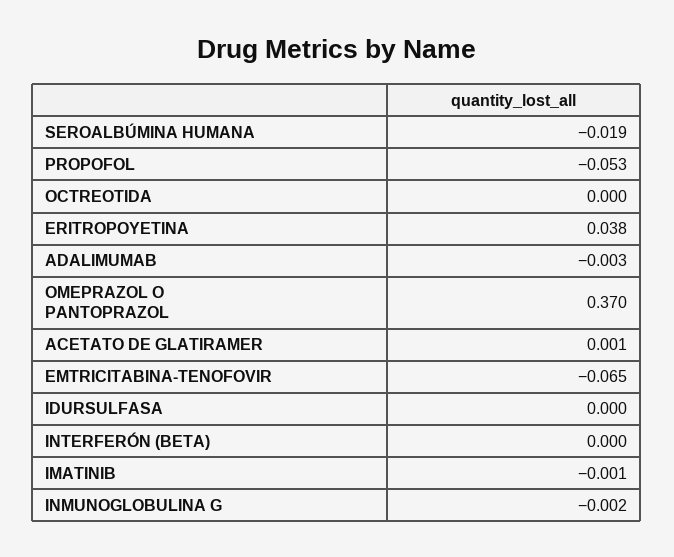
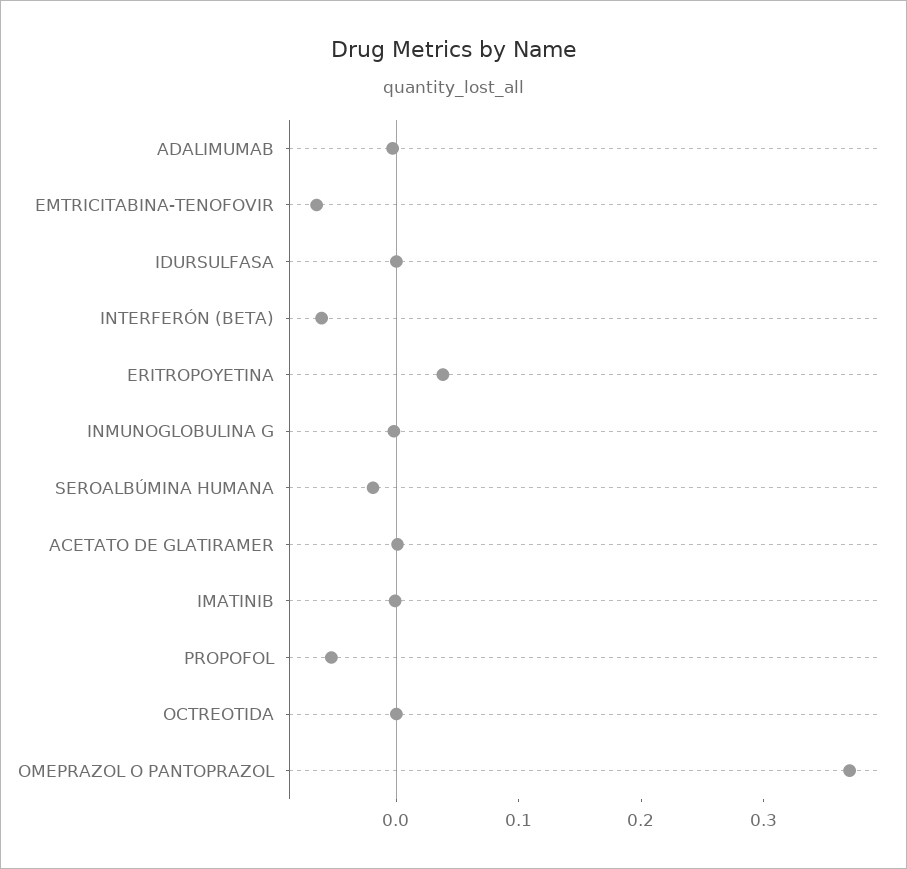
  {
    "SEROALBÚMINA HUMANA": -0.019,
    "PROPOFOL": -0.053,
    "OCTREOTIDA": 0,
    "ERITROPOYETINA": 0.038,
    "ADALIMUMAB": -0.003,
    "OMEPRAZOL O PANTOPRAZOL": 0.37,
    "ACETATO DE GLATIRAMER": 0.001,
    "EMTRICITABINA-TENOFOVIR": -0.065,
    "IDURSULFASA": 0,
-   "INTERFERÓN (BETA)": 0,
+   "INTERFERÓN (BETA)": -0.06,
    "IMATINIB": -0.001,
    "INMUNOGLOBULINA G": -0.002
  }

